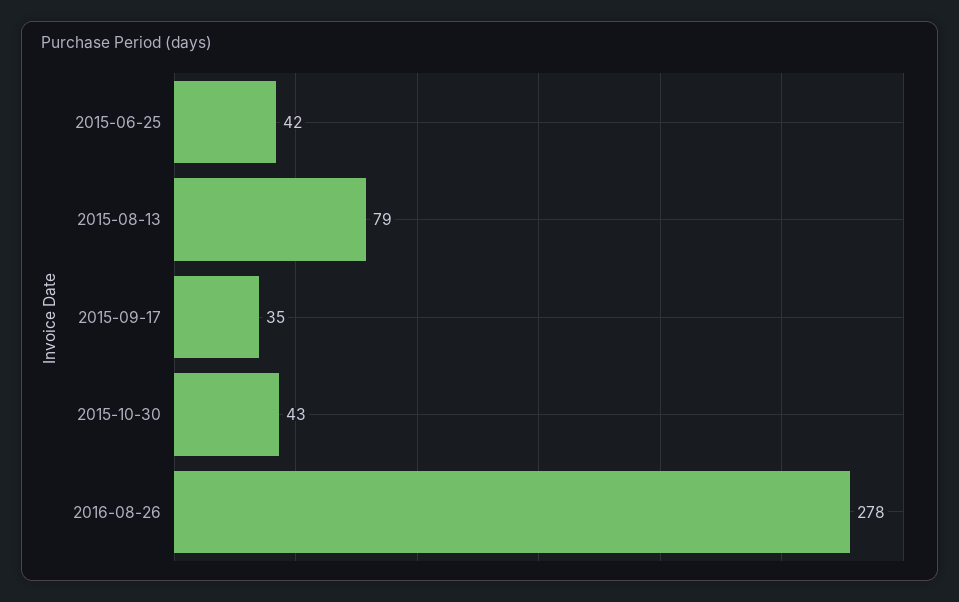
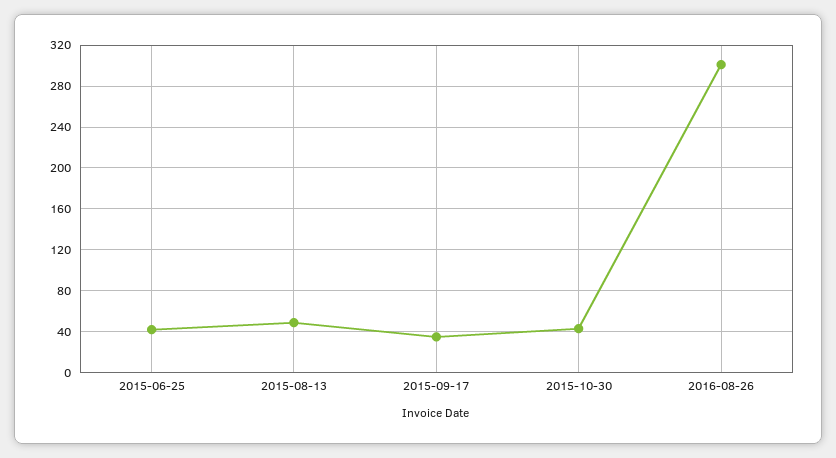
  {
    "2015-06-25": 42,
-   "2015-08-13": 79,
+   "2015-08-13": 50,
    "2015-09-17": 35,
    "2015-10-30": 43,
-   "2016-08-26": 278
+   "2016-08-26": 300
  }

